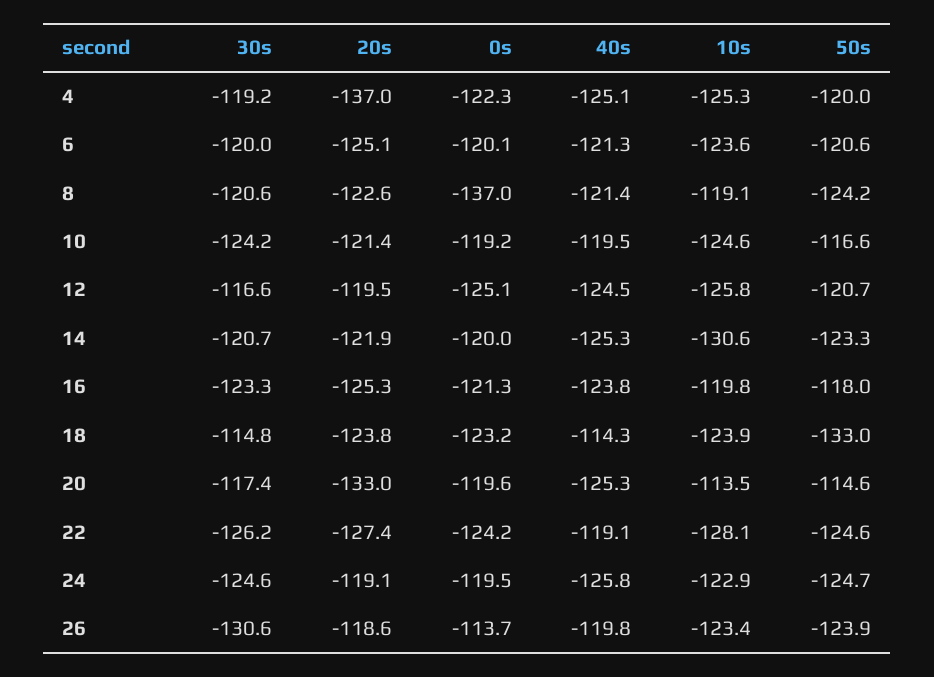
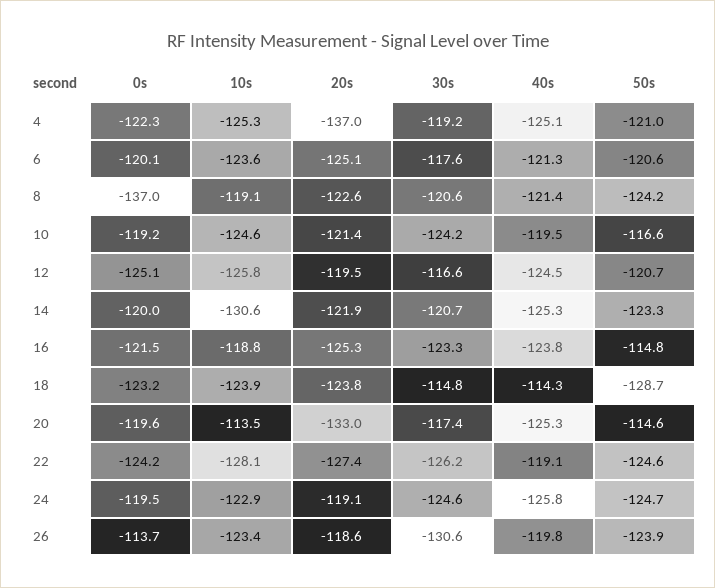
  {
    "30s": {
      "4": -119.2,
-     "6": -120,
+     "6": -117.6,
      "8": -120.6,
      "10": -124.2,
      "12": -116.6,
      "14": -120.7,
      "16": -123.3,
      "18": -114.8,
      "20": -117.4,
      "22": -126.2,
      "24": -124.6,
      "26": -130.6
    },
    "20s": {
      "4": -137,
      "6": -125.1,
      "8": -122.6,
      "10": -121.4,
      "12": -119.5,
      "14": -121.9,
      "16": -125.3,
      "18": -123.8,
      "20": -133,
      "22": -127.4,
      "24": -119.1,
      "26": -118.6
    },
    "0s": {
      "4": -122.3,
      "6": -120.1,
      "8": -137,
      "10": -119.2,
      "12": -125.1,
      "14": -120,
-     "16": -121.3,
+     "16": -121.5,
      "18": -123.2,
      "20": -119.6,
      "22": -124.2,
      "24": -119.5,
      "26": -113.7
    },
    "40s": {
      "4": -125.1,
      "6": -121.3,
      "8": -121.4,
      "10": -119.5,
      "12": -124.5,
      "14": -125.3,
      "16": -123.8,
      "18": -114.3,
      "20": -125.3,
      "22": -119.1,
      "24": -125.8,
      "26": -119.8
    },
    "10s": {
      "4": -125.3,
      "6": -123.6,
      "8": -119.1,
      "10": -124.6,
      "12": -125.8,
      "14": -130.6,
-     "16": -119.8,
+     "16": -118.8,
      "18": -123.9,
      "20": -113.5,
      "22": -128.1,
      "24": -122.9,
      "26": -123.4
    },
    "50s": {
-     "4": -120,
+     "4": -121,
      "6": -120.6,
      "8": -124.2,
      "10": -116.6,
      "12": -120.7,
      "14": -123.3,
-     "16": -118,
+     "16": -114.8,
-     "18": -133,
+     "18": -128.7,
      "20": -114.6,
      "22": -124.6,
      "24": -124.7,
      "26": -123.9
    }
  }

